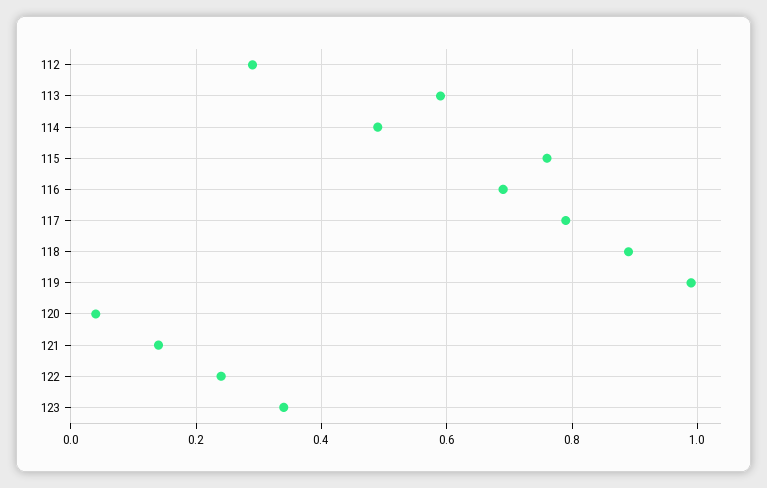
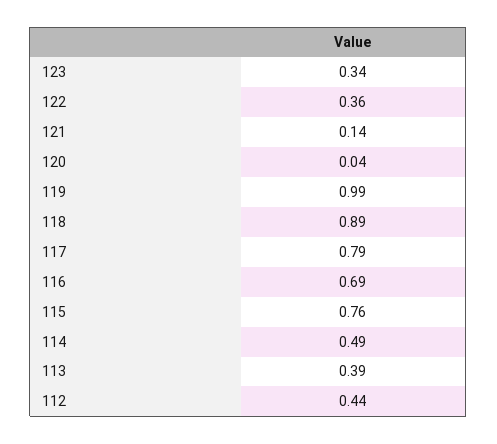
  {
-   "112": 0.3,
+   "112": 0.44,
-   "113": 0.6,
+   "113": 0.39,
    "114": 0.49,
    "115": 0.76,
    "116": 0.69,
    "117": 0.79,
    "118": 0.89,
    "119": 0.99,
    "120": 0.04,
    "121": 0.14,
-   "122": 0.25,
+   "122": 0.36,
    "123": 0.34
  }

